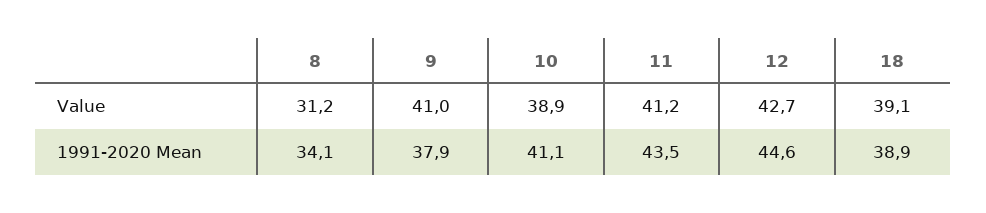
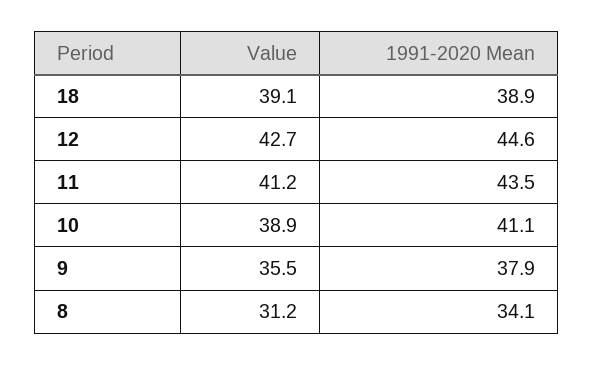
  {
    "8": {
      "Value": 31.2,
      "1991-2020 Mean": 34.1
    },
    "9": {
-     "Value": 41,
+     "Value": 35.5,
      "1991-2020 Mean": 37.9
    },
    "10": {
      "Value": 38.9,
      "1991-2020 Mean": 41.1
    },
    "11": {
      "Value": 41.2,
      "1991-2020 Mean": 43.5
    },
    "12": {
      "Value": 42.7,
      "1991-2020 Mean": 44.6
    },
    "18": {
      "Value": 39.1,
      "1991-2020 Mean": 38.9
    }
  }

